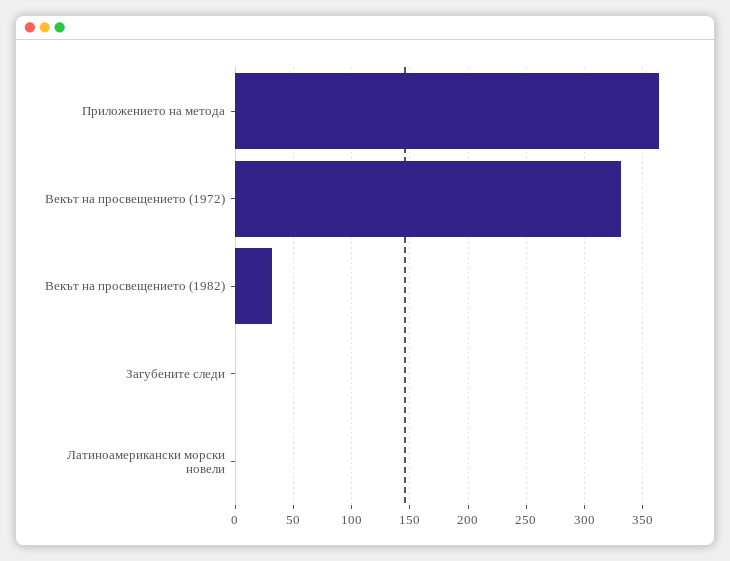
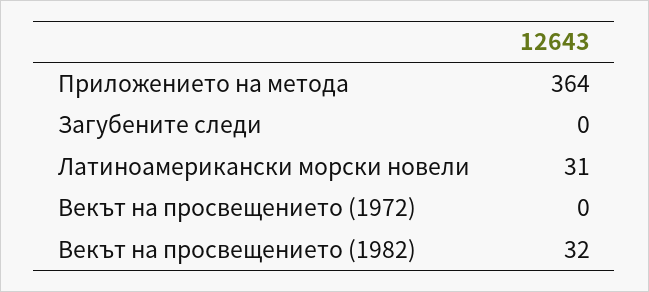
  {
    "Приложението на метода": 364,
-   "Векът на просвещението (1972)": 330,
+   "Векът на просвещението (1972)": 0,
    "Векът на просвещението (1982)": 32,
    "Загубените следи": 0,
-   "Латиноамерикански морски новели": 0
+   "Латиноамерикански морски новели": 31
  }

